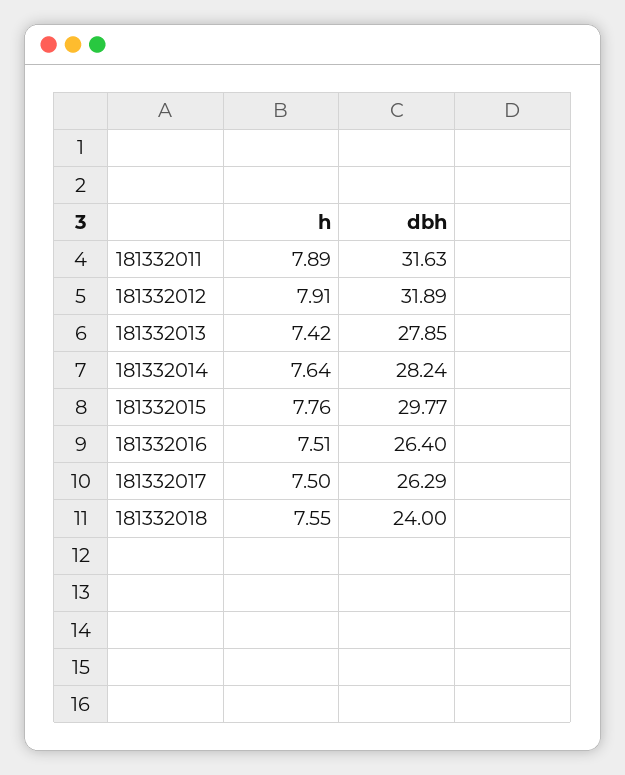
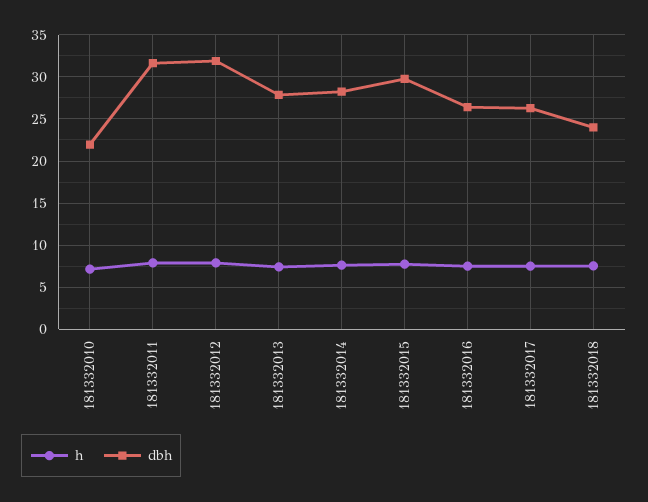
  {
    "h": {
      "181332011": 7.89,
      "181332012": 7.91,
      "181332013": 7.42,
      "181332014": 7.64,
      "181332015": 7.76,
      "181332016": 7.51,
      "181332017": 7.5,
-     "181332018": 7.55
+     "181332018": 7.55,
+     "181332010": 7
    },
    "dbh": {
      "181332011": 31.63,
      "181332012": 31.89,
      "181332013": 27.85,
      "181332014": 28.24,
      "181332015": 29.77,
      "181332016": 26.4,
      "181332017": 26.29,
-     "181332018": 24
+     "181332018": 24,
+     "181332010": 22
    }
  }

